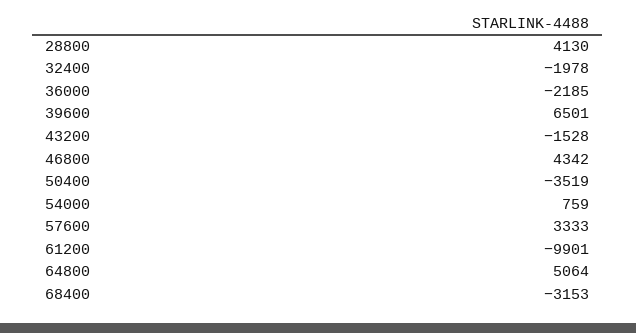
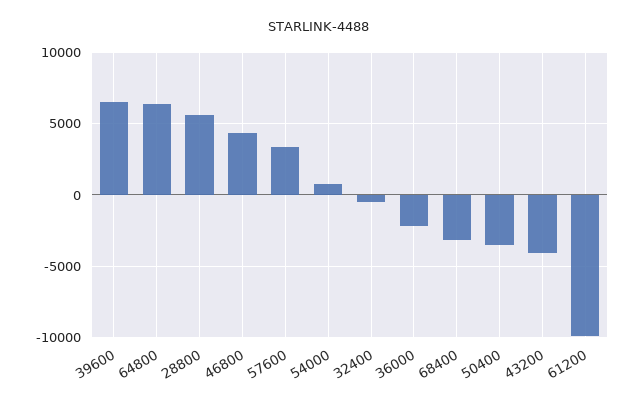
  {
-   "28800": 4130,
+   "28800": 5500,
-   "32400": -1978,
+   "32400": -500,
    "36000": -2185,
    "39600": 6501,
-   "43200": -1528,
+   "43200": -4000,
    "46800": 4342,
    "50400": -3519,
    "54000": 759,
    "57600": 3333,
    "61200": -9901,
-   "64800": 5064,
+   "64800": 6500,
    "68400": -3153
  }

